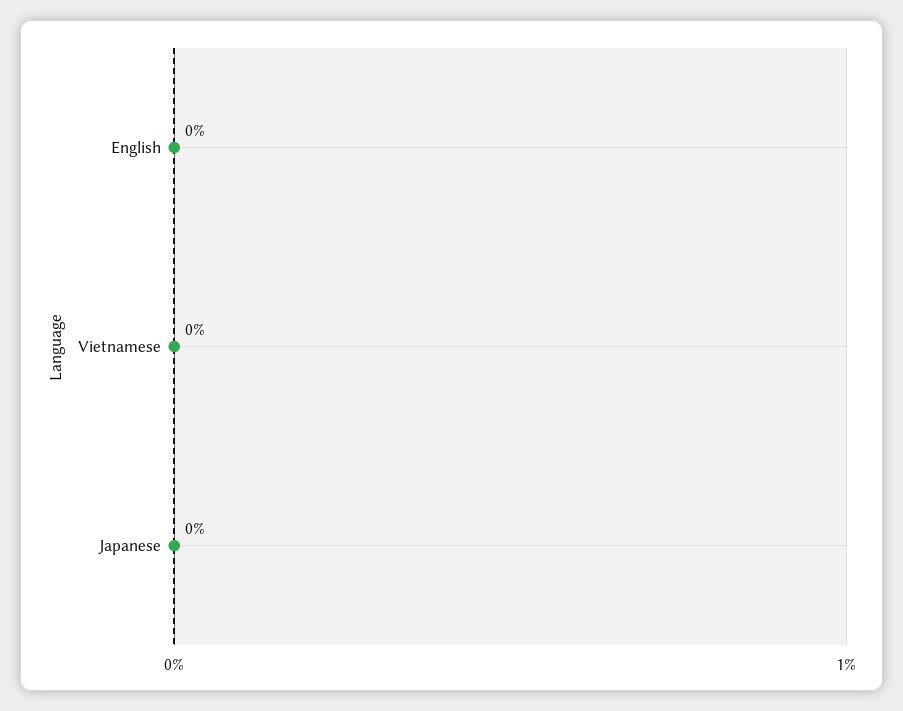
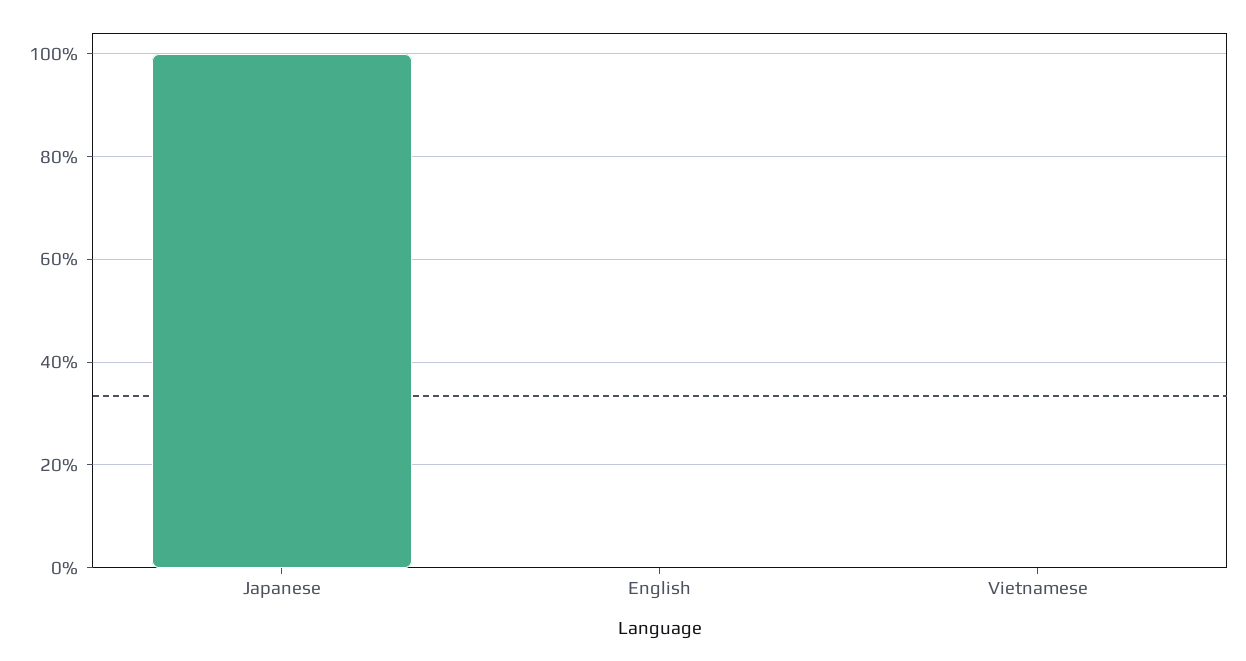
  {
    "English": 0,
    "Vietnamese": 0,
-   "Japanese": 0
+   "Japanese": 100
  }

